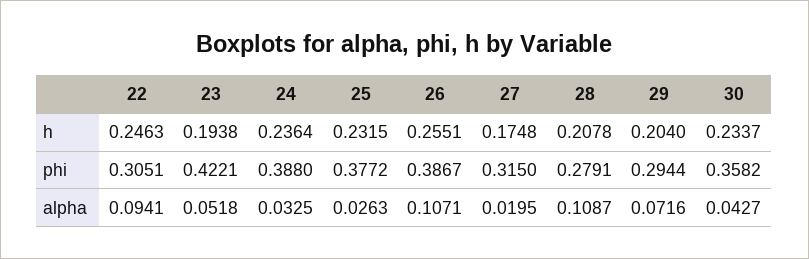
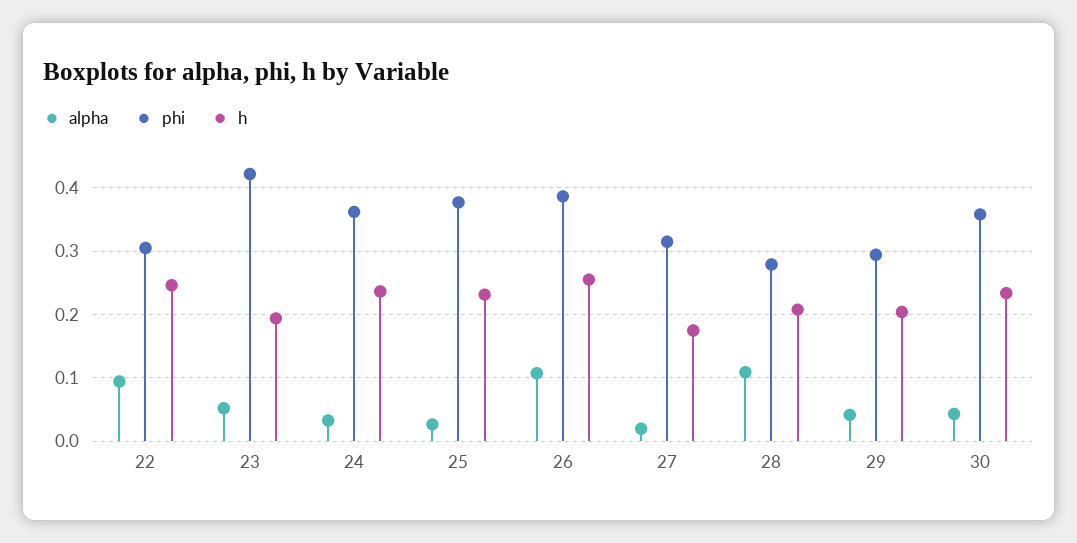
  {
    "h": {
      "22": 0.2463,
      "23": 0.1938,
      "24": 0.2364,
      "25": 0.2315,
      "26": 0.2551,
      "27": 0.1748,
      "28": 0.2078,
      "29": 0.204,
      "30": 0.2337
    },
    "phi": {
      "22": 0.3051,
      "23": 0.4221,
-     "24": 0.388,
+     "24": 0.36,
      "25": 0.3772,
      "26": 0.3867,
      "27": 0.315,
      "28": 0.2791,
      "29": 0.2944,
      "30": 0.3582
    },
    "alpha": {
      "22": 0.0941,
      "23": 0.0518,
      "24": 0.0325,
      "25": 0.0263,
      "26": 0.1071,
      "27": 0.0195,
      "28": 0.1087,
-     "29": 0.0716,
+     "29": 0.04,
      "30": 0.0427
    }
  }

